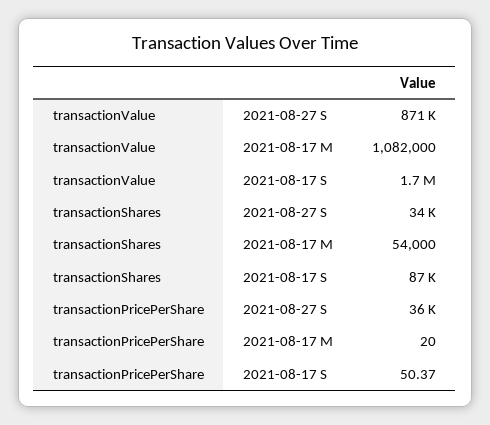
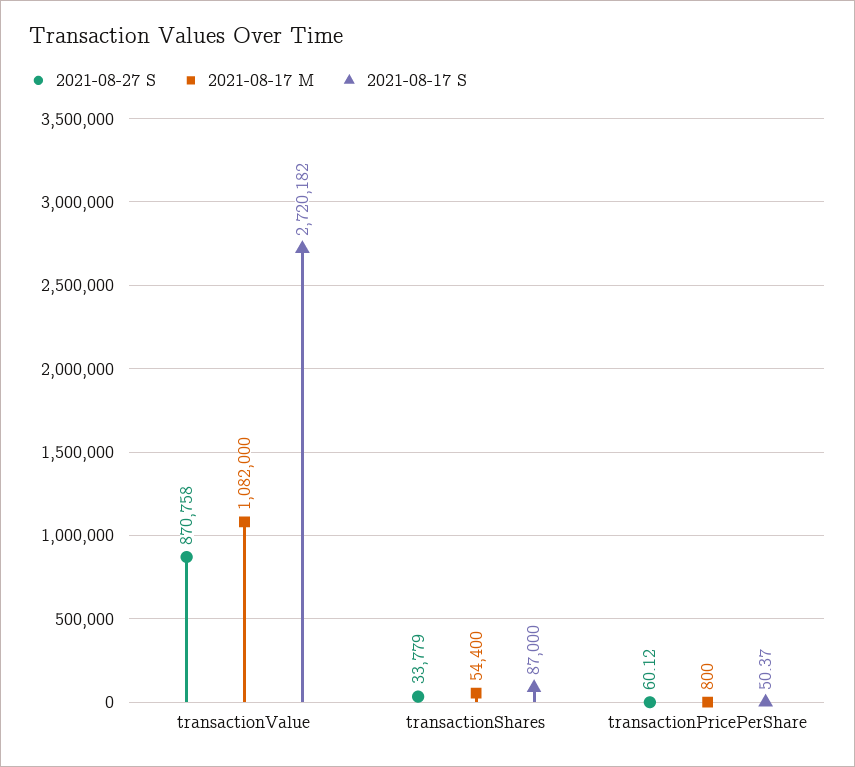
  {
    "2021-08-27 S": {
      "transactionValue": 870758,
      "transactionShares": 33779,
-     "transactionPricePerShare": 36000
+     "transactionPricePerShare": 60.12
    },
    "2021-08-17 M": {
      "transactionValue": 1082000,
-     "transactionShares": 54000,
+     "transactionShares": 54400,
-     "transactionPricePerShare": 20
+     "transactionPricePerShare": 800
    },
    "2021-08-17 S": {
-     "transactionValue": 1700000,
+     "transactionValue": 2720182,
      "transactionShares": 87000,
      "transactionPricePerShare": 50.37
    }
  }

